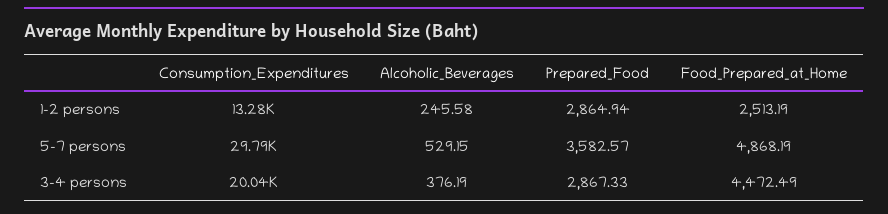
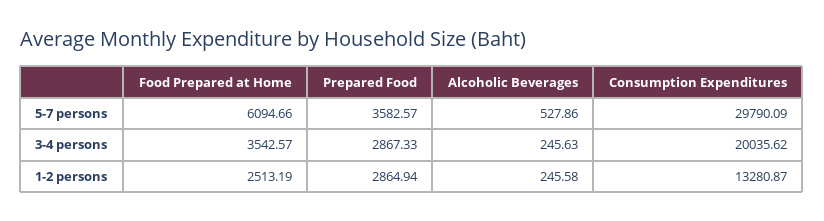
  {
    "Consumption_Expenditures": {
      "1-2 persons": 13280.87,
      "5-7 persons": 29790.09,
      "3-4 persons": 20035.62
    },
    "Alcoholic_Beverages": {
      "1-2 persons": 245.58,
-     "5-7 persons": 529.15,
+     "5-7 persons": 527.86,
-     "3-4 persons": 376.19
+     "3-4 persons": 245.63
    },
    "Prepared_Food": {
      "1-2 persons": 2864.94,
      "5-7 persons": 3582.57,
      "3-4 persons": 2867.33
    },
    "Food_Prepared_at_Home": {
      "1-2 persons": 2513.19,
-     "5-7 persons": 4868.19,
+     "5-7 persons": 6094.66,
-     "3-4 persons": 4472.49
+     "3-4 persons": 3542.57
    }
  }

